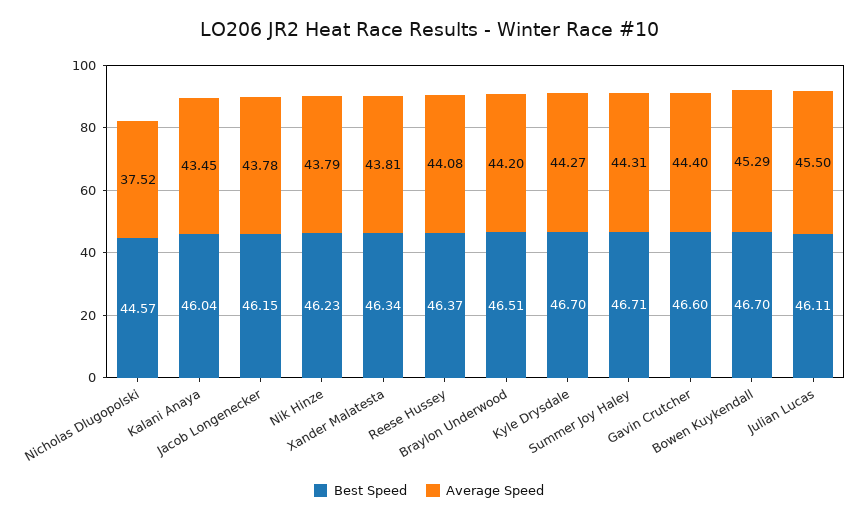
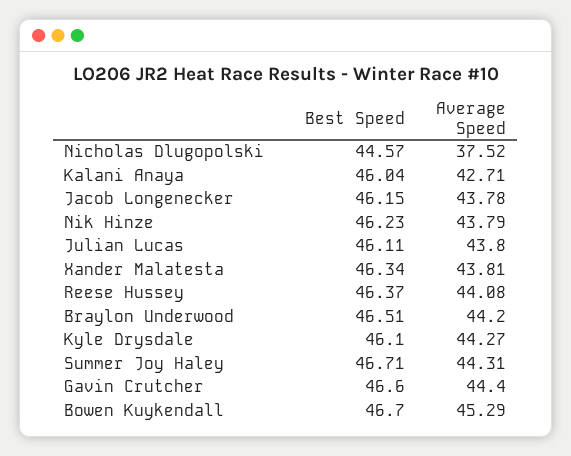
  {
    "Best Speed": {
      "Nicholas Dlugopolski": 44.57,
      "Kalani Anaya": 46.04,
      "Jacob Longenecker": 46.15,
      "Nik Hinze": 46.23,
      "Xander Malatesta": 46.34,
      "Reese Hussey": 46.37,
      "Braylon Underwood": 46.51,
-     "Kyle Drysdale": 46.7,
+     "Kyle Drysdale": 46.1,
      "Summer Joy Haley": 46.71,
      "Gavin Crutcher": 46.6,
      "Bowen Kuykendall": 46.7,
      "Julian Lucas": 46.11
    },
    "Average Speed": {
      "Nicholas Dlugopolski": 37.52,
-     "Kalani Anaya": 43.45,
+     "Kalani Anaya": 42.71,
      "Jacob Longenecker": 43.78,
      "Nik Hinze": 43.79,
      "Xander Malatesta": 43.81,
      "Reese Hussey": 44.08,
      "Braylon Underwood": 44.2,
      "Kyle Drysdale": 44.27,
      "Summer Joy Haley": 44.31,
      "Gavin Crutcher": 44.4,
      "Bowen Kuykendall": 45.29,
-     "Julian Lucas": 45.5
+     "Julian Lucas": 43.8
    }
  }

